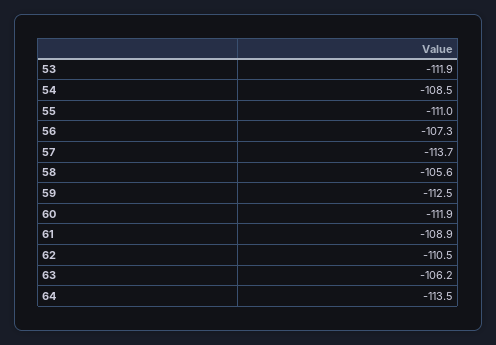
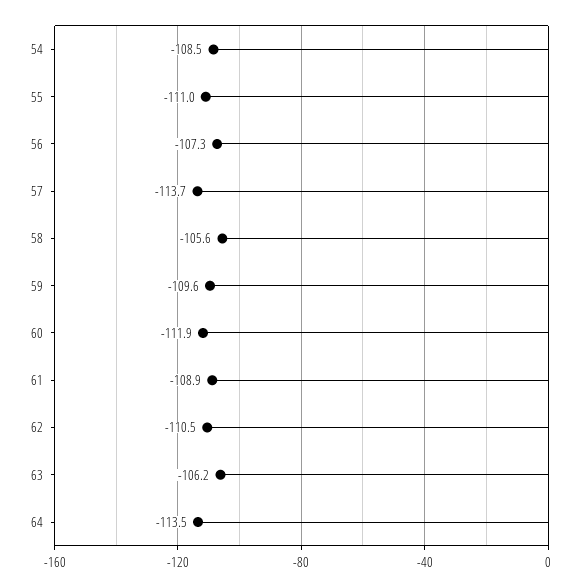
  {
-   "53": -111.9,
    "54": -108.5,
    "55": -111,
    "56": -107.3,
    "57": -113.7,
    "58": -105.6,
-   "59": -112.5,
+   "59": -109.6,
    "60": -111.9,
    "61": -108.9,
    "62": -110.5,
    "63": -106.2,
    "64": -113.5
  }

